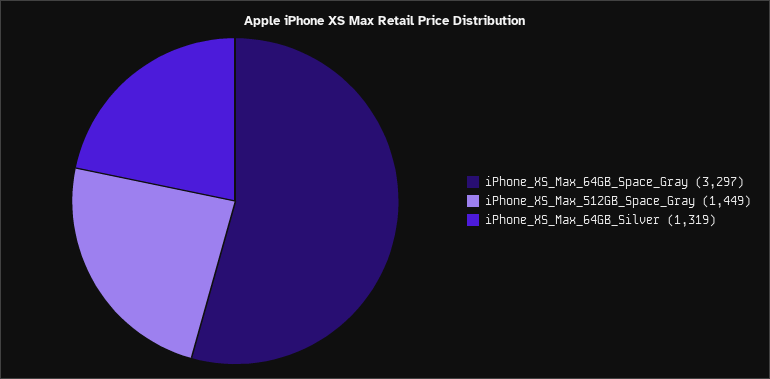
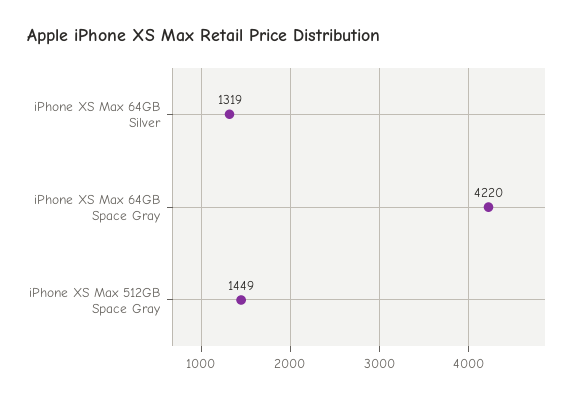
  {
-   "iPhone_XS_Max_64GB_Space_Gray": 3297,
+   "iPhone_XS_Max_64GB_Space_Gray": 4220,
    "iPhone_XS_Max_512GB_Space_Gray": 1449,
    "iPhone_XS_Max_64GB_Silver": 1319
  }

